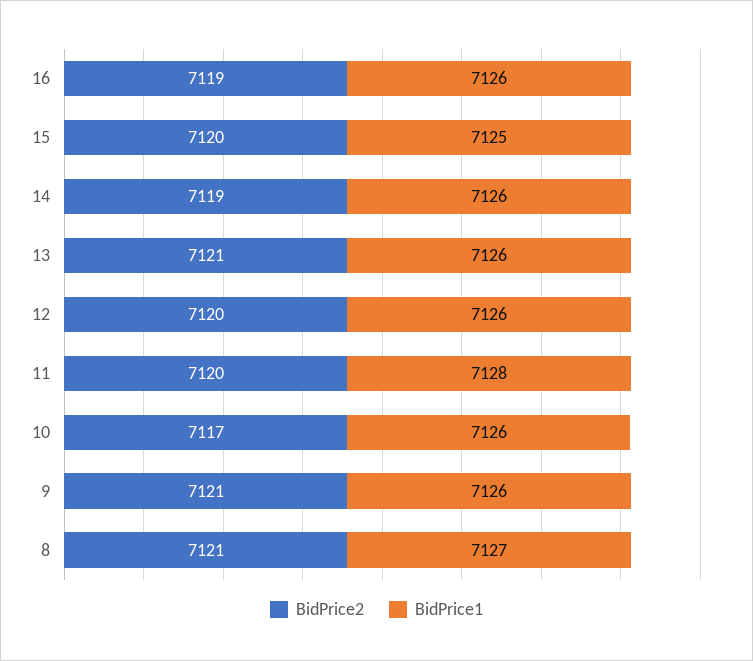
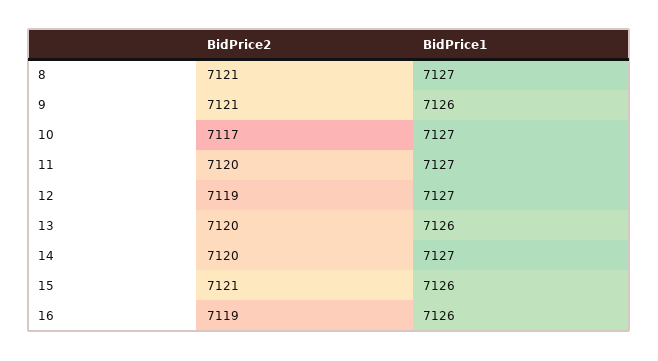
  {
    "BidPrice2": {
      "16": 7119,
-     "15": 7120,
+     "15": 7121,
-     "14": 7119,
+     "14": 7120,
-     "13": 7121,
+     "13": 7120,
-     "12": 7120,
+     "12": 7119,
      "11": 7120,
      "10": 7117,
      "9": 7121,
      "8": 7121
    },
    "BidPrice1": {
      "16": 7126,
-     "15": 7125,
+     "15": 7126,
-     "14": 7126,
+     "14": 7127,
      "13": 7126,
-     "12": 7126,
+     "12": 7127,
-     "11": 7128,
+     "11": 7127,
-     "10": 7126,
+     "10": 7127,
      "9": 7126,
      "8": 7127
    }
  }

